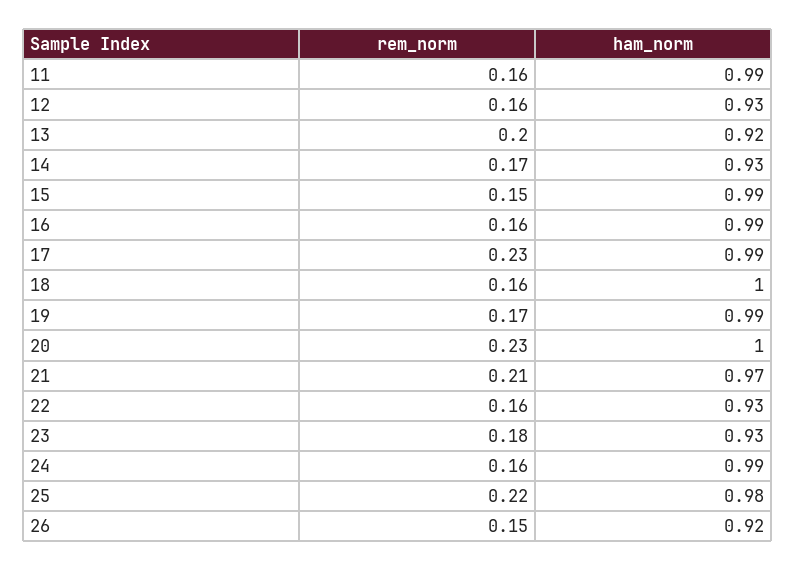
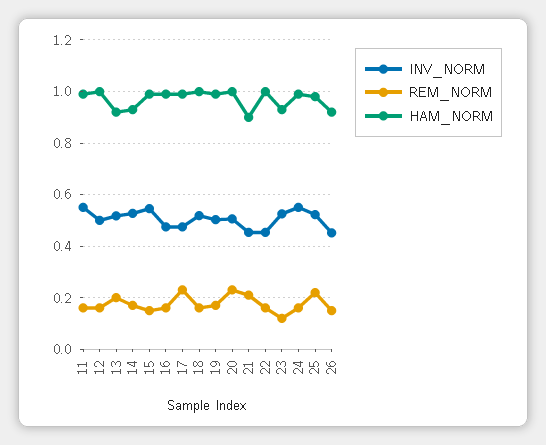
  {
    "rem_norm": {
      "11": 0.16,
      "12": 0.16,
      "13": 0.2,
      "14": 0.17,
      "15": 0.15,
      "16": 0.16,
      "17": 0.23,
      "18": 0.16,
      "19": 0.17,
      "20": 0.23,
      "21": 0.21,
      "22": 0.16,
-     "23": 0.18,
+     "23": 0.125,
      "24": 0.16,
      "25": 0.22,
      "26": 0.15
    },
    "ham_norm": {
      "11": 0.99,
-     "12": 0.93,
+     "12": 1,
      "13": 0.92,
      "14": 0.93,
      "15": 0.99,
      "16": 0.99,
      "17": 0.99,
      "18": 1,
      "19": 0.99,
      "20": 1,
-     "21": 0.97,
+     "21": 0.9,
-     "22": 0.93,
+     "22": 1,
      "23": 0.93,
      "24": 0.99,
      "25": 0.98,
      "26": 0.92
-   }
+   },
+   "INV_NORM": {
+     "11": 0.55,
+     "12": 0.5,
+     "13": 0.525,
+     "14": 0.525,
+     "15": 0.55,
+     "16": 0.475,
+     "17": 0.475,
+     "18": 0.525,
+     "19": 0.5,
+     "20": 0.5,
+     "21": 0.45,
+     "22": 0.45,
+     "23": 0.525,
+     "24": 0.55,
+     "25": 0.525,
+     "26": 0.45
+   }
  }

